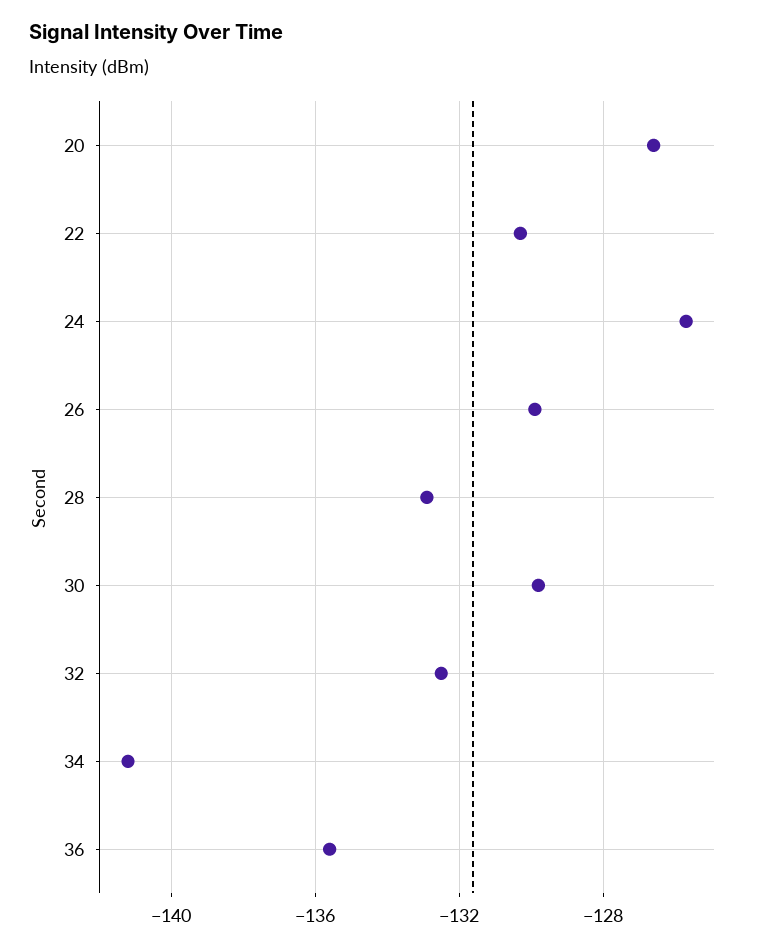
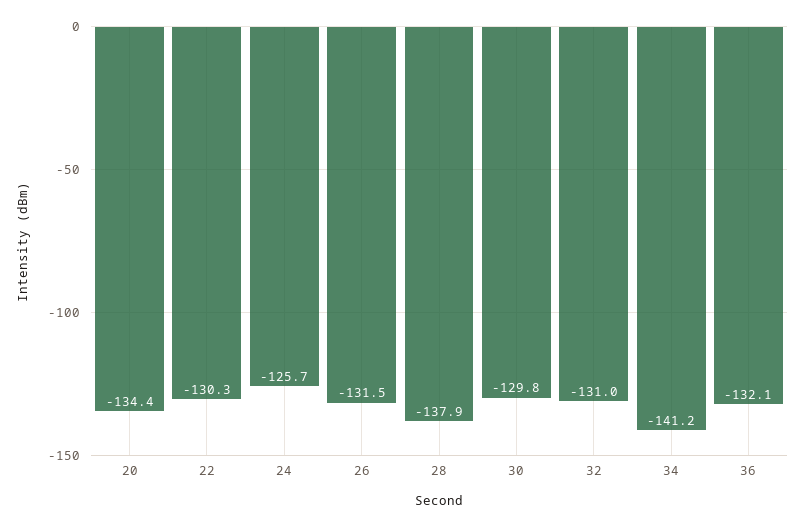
  {
-   "20": -126.5,
+   "20": -134.4,
    "22": -130.3,
    "24": -125.7,
-   "26": -130,
+   "26": -131.5,
-   "28": -133,
+   "28": -137.9,
    "30": -129.8,
-   "32": -132.5,
+   "32": -131,
    "34": -141.2,
-   "36": -135.5
+   "36": -132.1
  }

